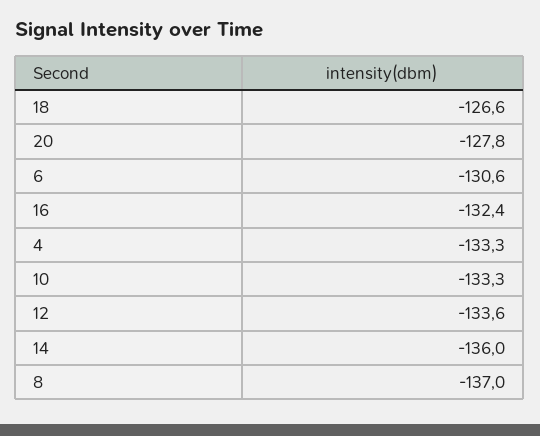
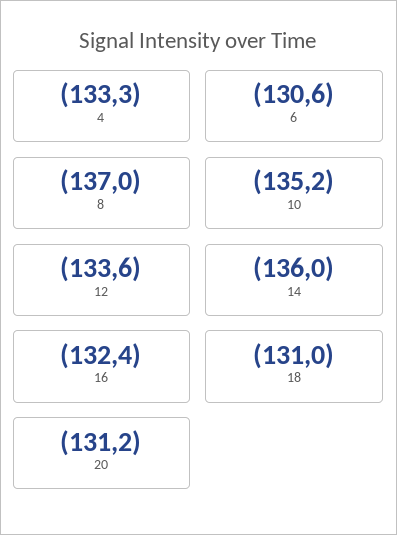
  {
-   "18": -126.6,
+   "18": -131,
-   "20": -127.8,
+   "20": -131.2,
    "6": -130.6,
    "16": -132.4,
    "4": -133.3,
-   "10": -133.3,
+   "10": -135.2,
    "12": -133.6,
    "14": -136,
    "8": -137
  }

